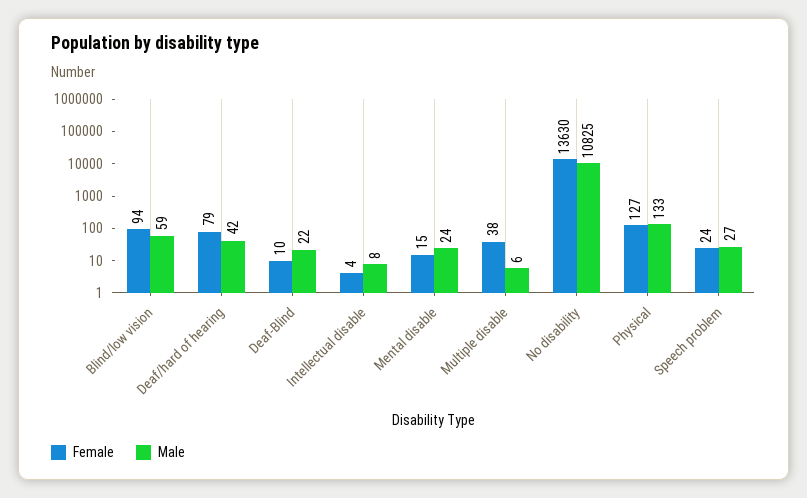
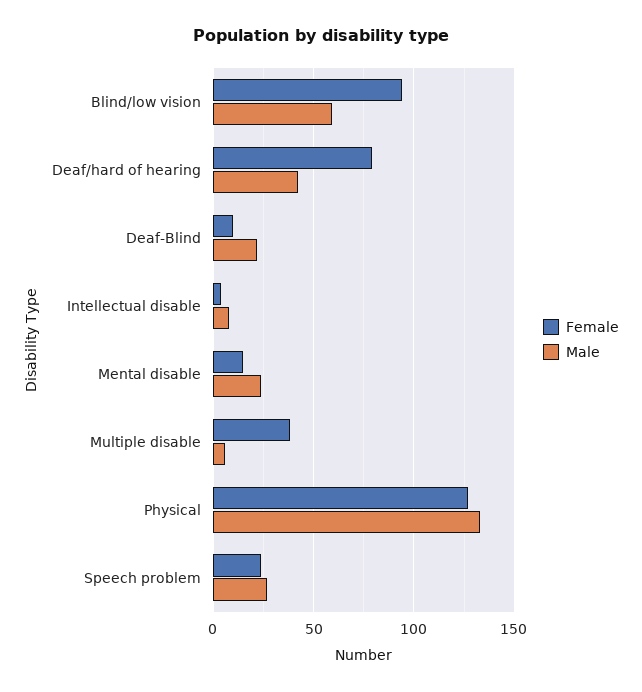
  {
    "Female": {
      "Blind/low vision": 94,
      "Deaf/hard of hearing": 79,
      "Deaf-Blind": 10,
      "Intellectual disable": 4,
      "Mental disable": 15,
      "Multiple disable": 38,
-     "No disability": 13630,
      "Physical": 127,
      "Speech problem": 24
    },
    "Male": {
      "Blind/low vision": 59,
      "Deaf/hard of hearing": 42,
      "Deaf-Blind": 22,
      "Intellectual disable": 8,
      "Mental disable": 24,
      "Multiple disable": 6,
-     "No disability": 10825,
      "Physical": 133,
      "Speech problem": 27
    }
  }

